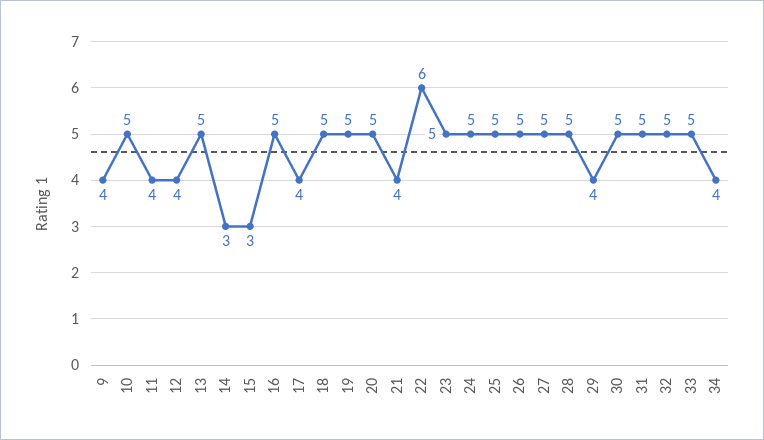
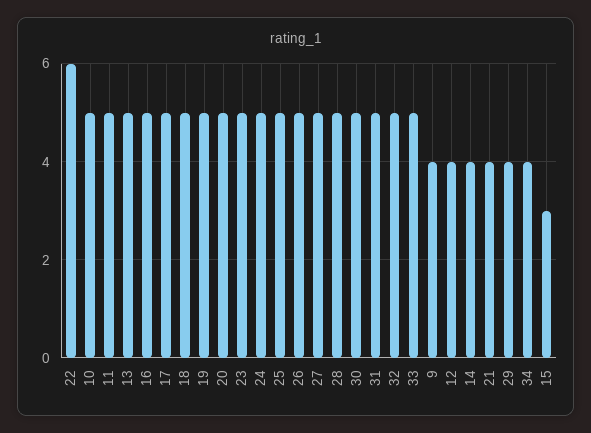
  {
    "9": 4,
    "10": 5,
-   "11": 4,
+   "11": 5,
    "12": 4,
    "13": 5,
-   "14": 3,
+   "14": 4,
    "15": 3,
    "16": 5,
-   "17": 4,
+   "17": 5,
    "18": 5,
    "19": 5,
    "20": 5,
    "21": 4,
    "22": 6,
    "23": 5,
    "24": 5,
    "25": 5,
    "26": 5,
    "27": 5,
    "28": 5,
    "29": 4,
    "30": 5,
    "31": 5,
    "32": 5,
    "33": 5,
    "34": 4
  }

